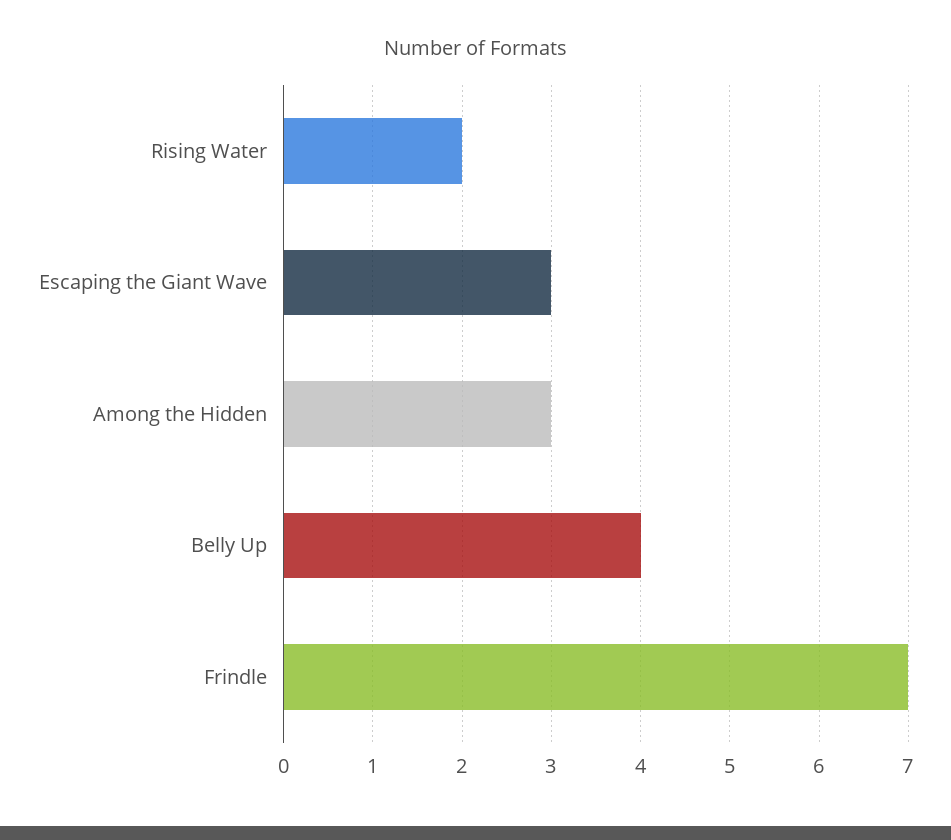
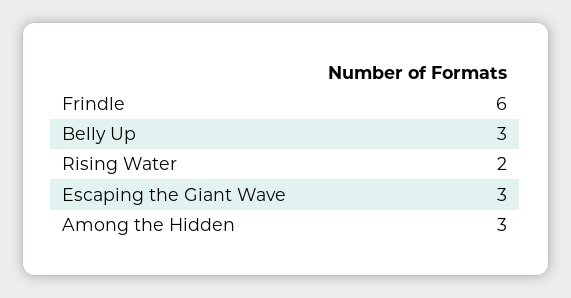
  {
    "Rising Water": 2,
    "Escaping the Giant Wave": 3,
    "Among the Hidden": 3,
-   "Belly Up": 4,
+   "Belly Up": 3,
-   "Frindle": 7
+   "Frindle": 6
  }

